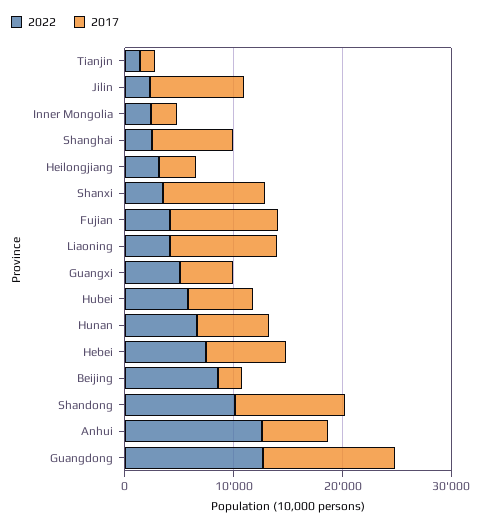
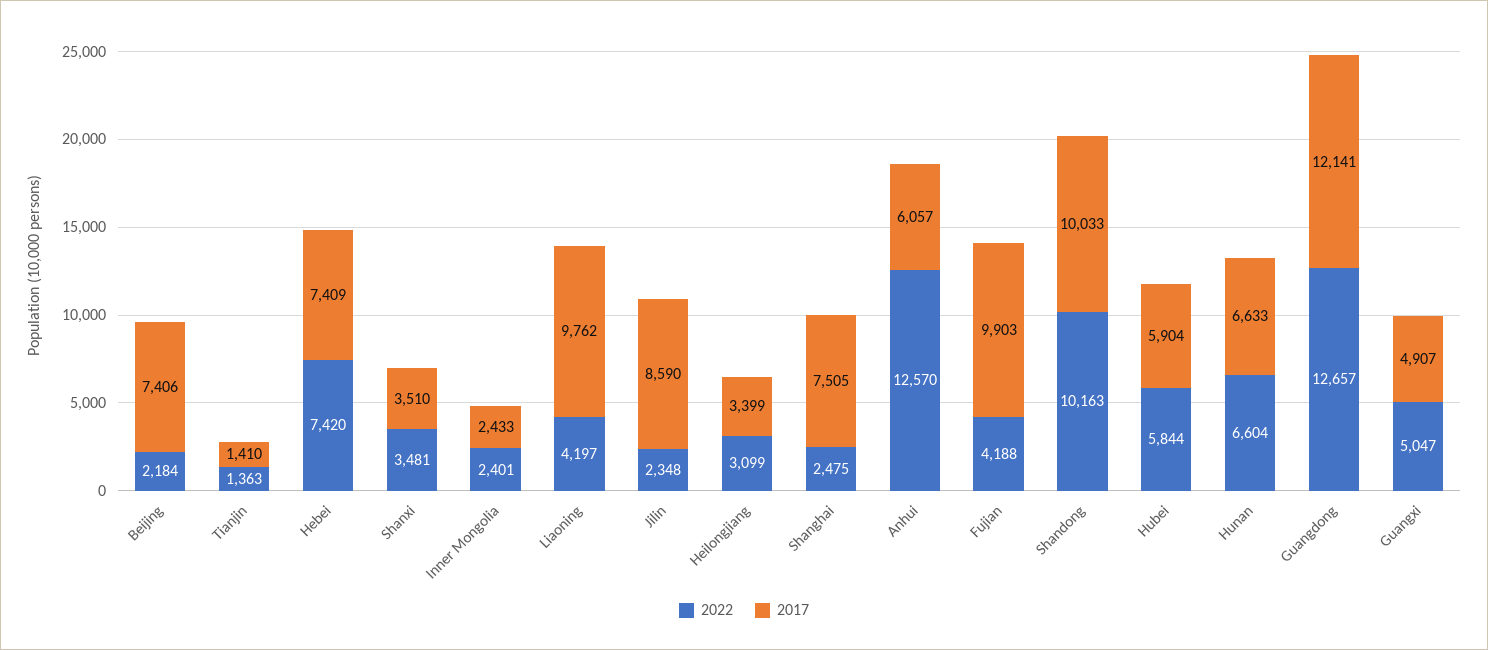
  {
    "2022": {
      "Tianjin": 1363,
      "Jilin": 2348,
      "Inner Mongolia": 2401,
      "Shanghai": 2475,
      "Heilongjiang": 3099,
      "Shanxi": 3481,
      "Fujian": 4188,
      "Liaoning": 4197,
      "Guangxi": 5047,
      "Hubei": 5844,
      "Hunan": 6604,
      "Hebei": 7420,
-     "Beijing": 8000,
+     "Beijing": 2184,
      "Shandong": 10163,
      "Anhui": 12570,
      "Guangdong": 12657
    },
    "2017": {
      "Tianjin": 1410,
      "Jilin": 8590,
      "Inner Mongolia": 2433,
      "Shanghai": 7505,
      "Heilongjiang": 3399,
-     "Shanxi": 10000,
+     "Shanxi": 3510,
      "Fujian": 9903,
      "Liaoning": 9762,
      "Guangxi": 4907,
      "Hubei": 5904,
      "Hunan": 6633,
      "Hebei": 7409,
-     "Beijing": 2000,
+     "Beijing": 7406,
      "Shandong": 10033,
      "Anhui": 6057,
      "Guangdong": 12141
    }
  }

